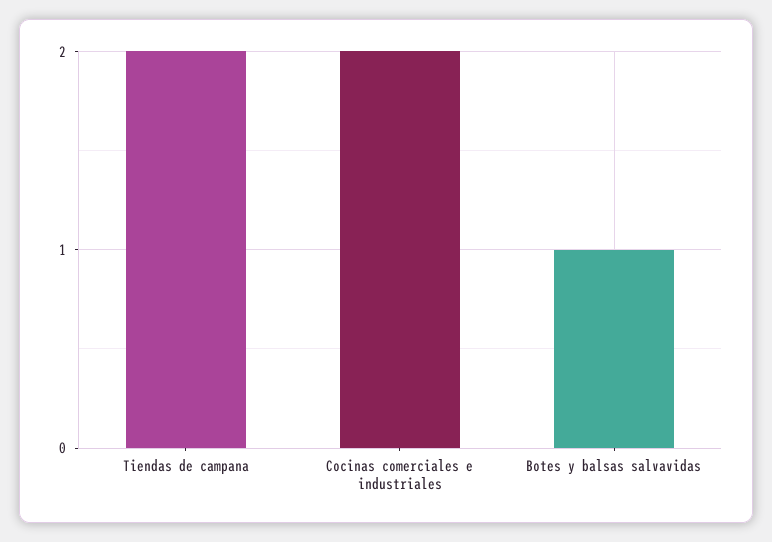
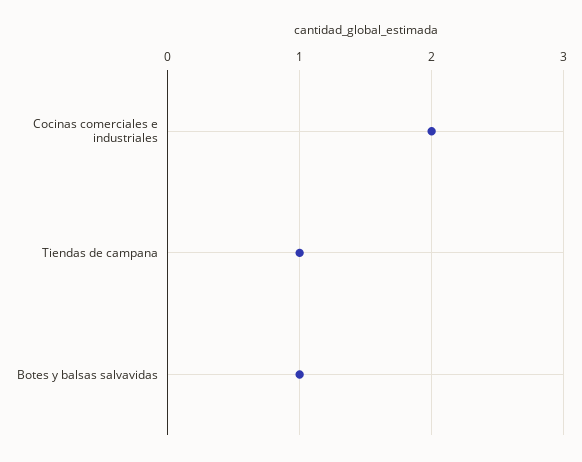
  {
-   "Tiendas de campana": 2,
+   "Tiendas de campana": 1,
    "Cocinas comerciales e industriales": 2,
    "Botes y balsas salvavidas": 1
  }

